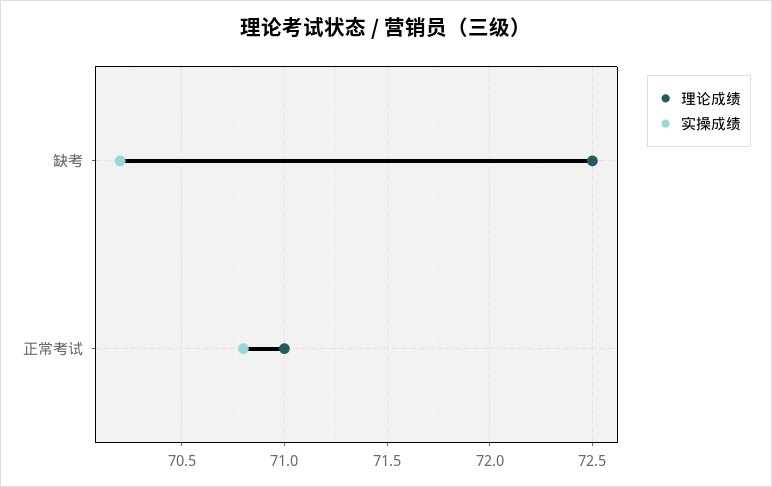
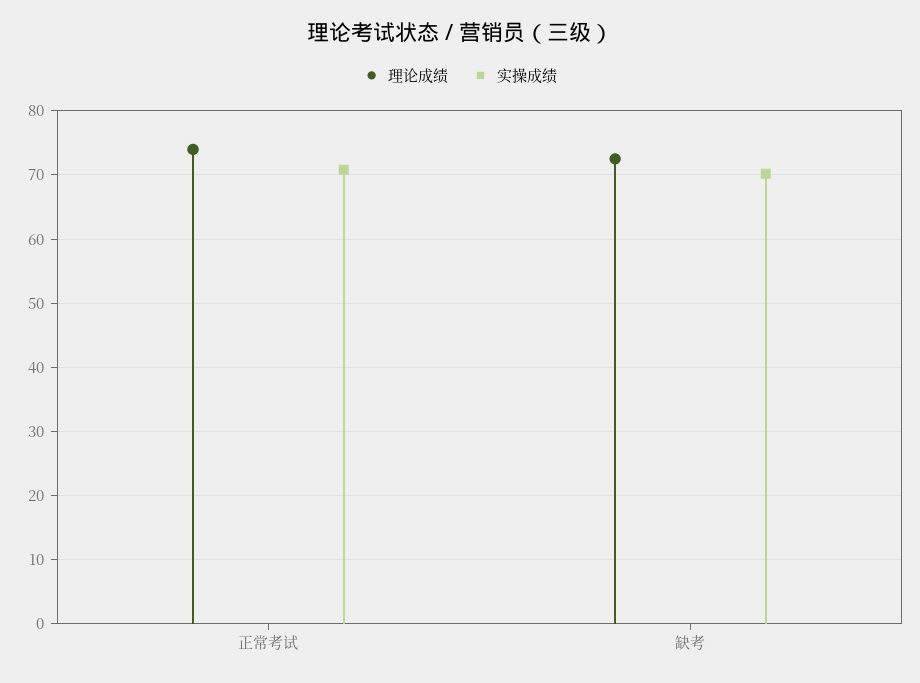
  {
    "理论成绩": {
      "缺考": 72.5,
-     "正常考试": 71
+     "正常考试": 74
    },
    "实操成绩": {
      "缺考": 70.2,
      "正常考试": 70.8
    }
  }

